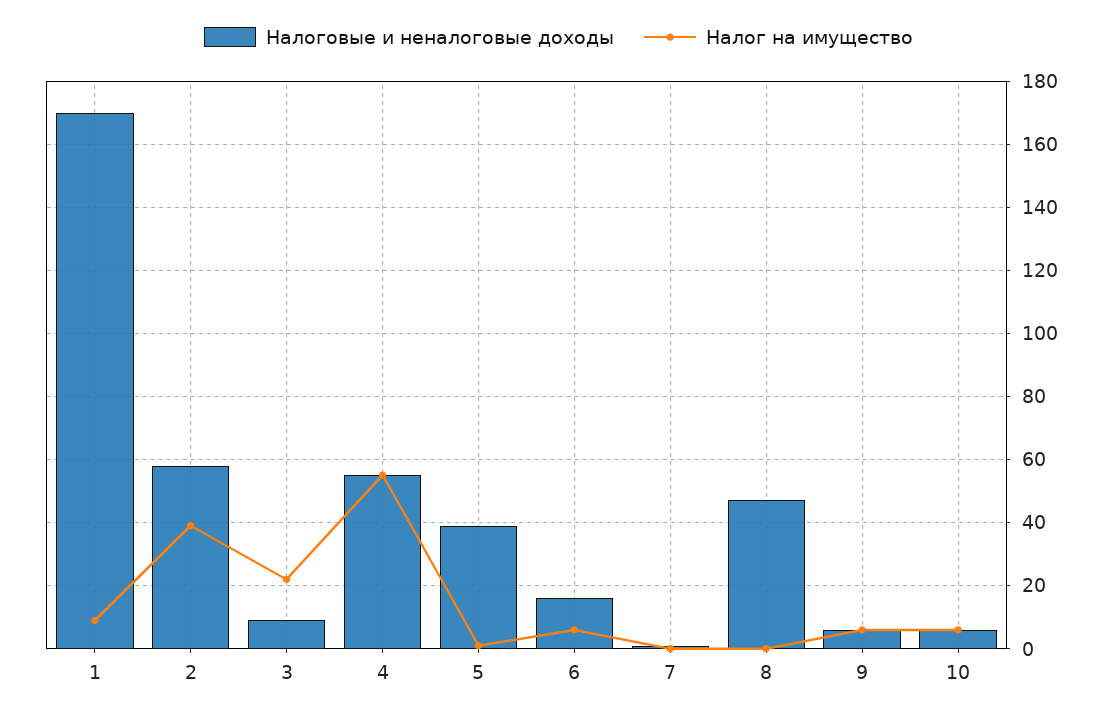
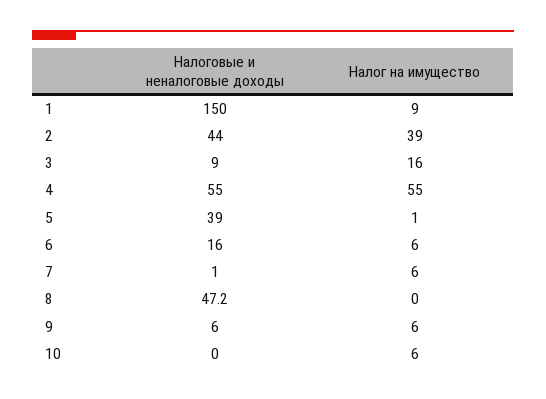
  {
    "Налоговые и неналоговые доходы": {
-     "1": 170,
+     "1": 150,
-     "2": 58,
+     "2": 44,
      "3": 9,
      "4": 55,
      "5": 39,
      "6": 16,
      "7": 1,
      "8": 47.2,
      "9": 6,
-     "10": 6
+     "10": 0
    },
    "Налог на имущество": {
      "1": 9,
      "2": 39,
-     "3": 22,
+     "3": 16,
      "4": 55,
      "5": 1,
      "6": 6,
-     "7": 0,
+     "7": 6,
      "8": 0,
      "9": 6,
      "10": 6
    }
  }

